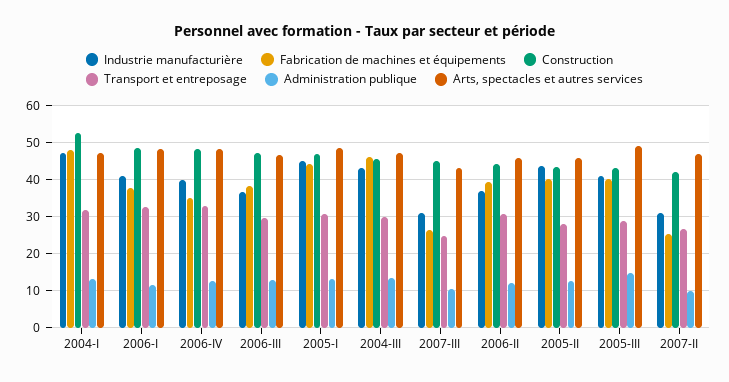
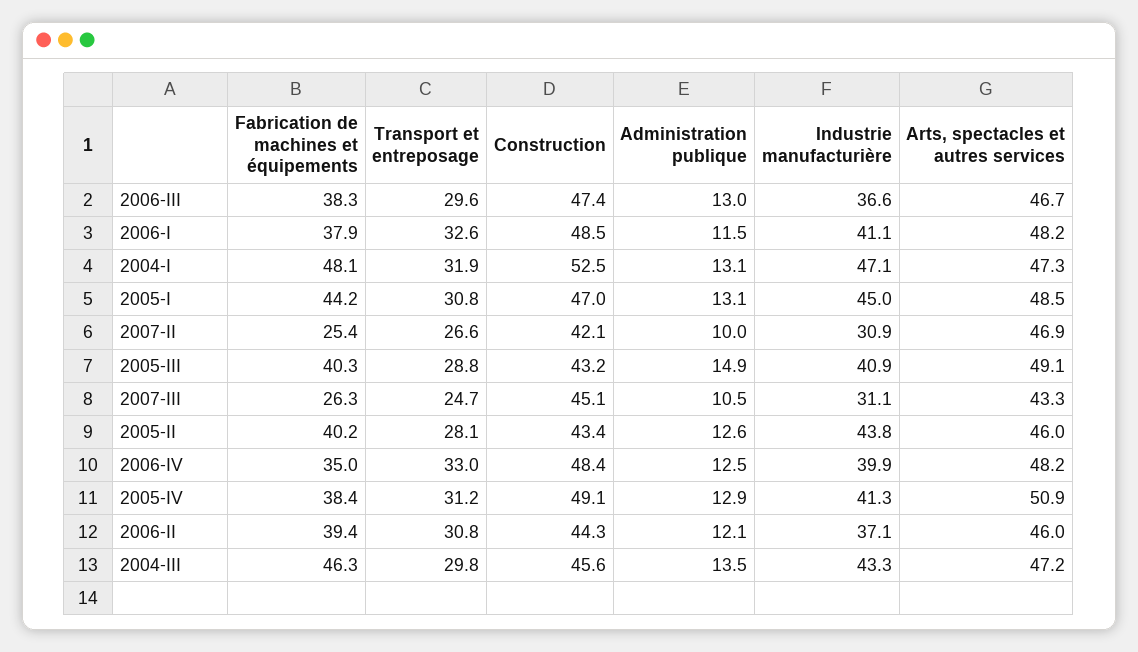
  {
    "Industrie manufacturière": {
      "2004-I": 47.1,
      "2006-I": 41.1,
      "2006-IV": 39.9,
      "2006-III": 36.6,
      "2005-I": 45,
      "2004-III": 43.3,
      "2007-III": 31.1,
      "2006-II": 37.1,
      "2005-II": 43.8,
      "2005-III": 40.9,
-     "2007-II": 30.9
+     "2007-II": 30.9,
+     "2005-IV": 41.3
    },
    "Fabrication de machines et équipements": {
      "2004-I": 48.1,
      "2006-I": 37.9,
      "2006-IV": 35,
      "2006-III": 38.3,
      "2005-I": 44.2,
      "2004-III": 46.3,
      "2007-III": 26.3,
      "2006-II": 39.4,
      "2005-II": 40.2,
      "2005-III": 40.3,
-     "2007-II": 25.4
+     "2007-II": 25.4,
+     "2005-IV": 38.4
    },
    "Construction": {
      "2004-I": 52.5,
      "2006-I": 48.5,
      "2006-IV": 48.4,
      "2006-III": 47.4,
      "2005-I": 47,
      "2004-III": 45.6,
      "2007-III": 45.1,
      "2006-II": 44.3,
      "2005-II": 43.4,
      "2005-III": 43.2,
-     "2007-II": 42.1
+     "2007-II": 42.1,
+     "2005-IV": 49.1
    },
    "Transport et entreposage": {
      "2004-I": 31.9,
      "2006-I": 32.6,
      "2006-IV": 33,
      "2006-III": 29.6,
      "2005-I": 30.8,
      "2004-III": 29.8,
      "2007-III": 24.7,
      "2006-II": 30.8,
      "2005-II": 28.1,
      "2005-III": 28.8,
-     "2007-II": 26.6
+     "2007-II": 26.6,
+     "2005-IV": 31.2
    },
    "Administration publique": {
      "2004-I": 13.1,
      "2006-I": 11.5,
      "2006-IV": 12.5,
      "2006-III": 13,
      "2005-I": 13.1,
      "2004-III": 13.5,
      "2007-III": 10.5,
      "2006-II": 12.1,
      "2005-II": 12.6,
      "2005-III": 14.9,
-     "2007-II": 10
+     "2007-II": 10,
+     "2005-IV": 12.9
    },
    "Arts, spectacles et autres services": {
      "2004-I": 47.3,
      "2006-I": 48.2,
      "2006-IV": 48.2,
      "2006-III": 46.7,
      "2005-I": 48.5,
      "2004-III": 47.2,
      "2007-III": 43.3,
      "2006-II": 46,
      "2005-II": 46,
      "2005-III": 49.1,
-     "2007-II": 46.9
+     "2007-II": 46.9,
+     "2005-IV": 50.9
    }
  }

